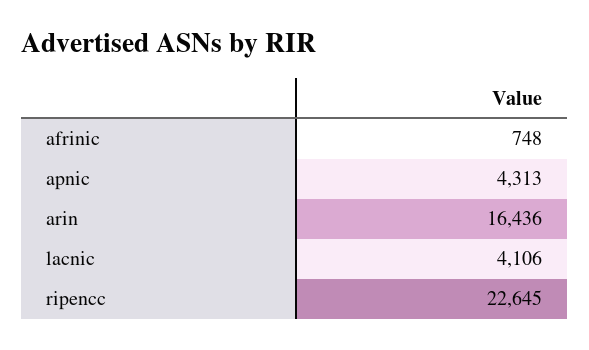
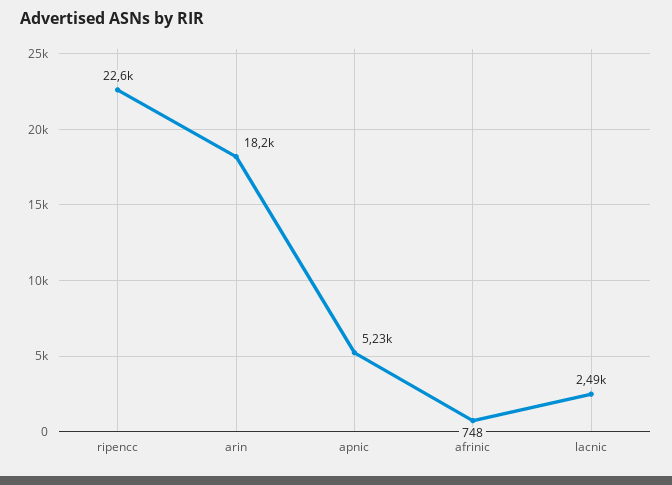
  {
    "afrinic": 748,
-   "apnic": 4313,
+   "apnic": 5230,
-   "arin": 16436,
+   "arin": 18200,
-   "lacnic": 4106,
+   "lacnic": 2490,
    "ripencc": 22645
  }

